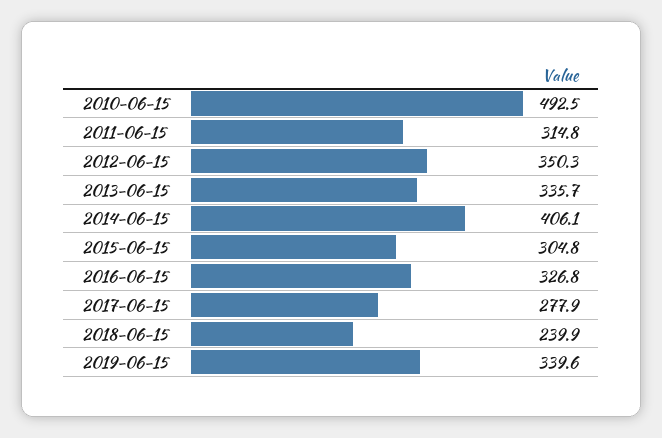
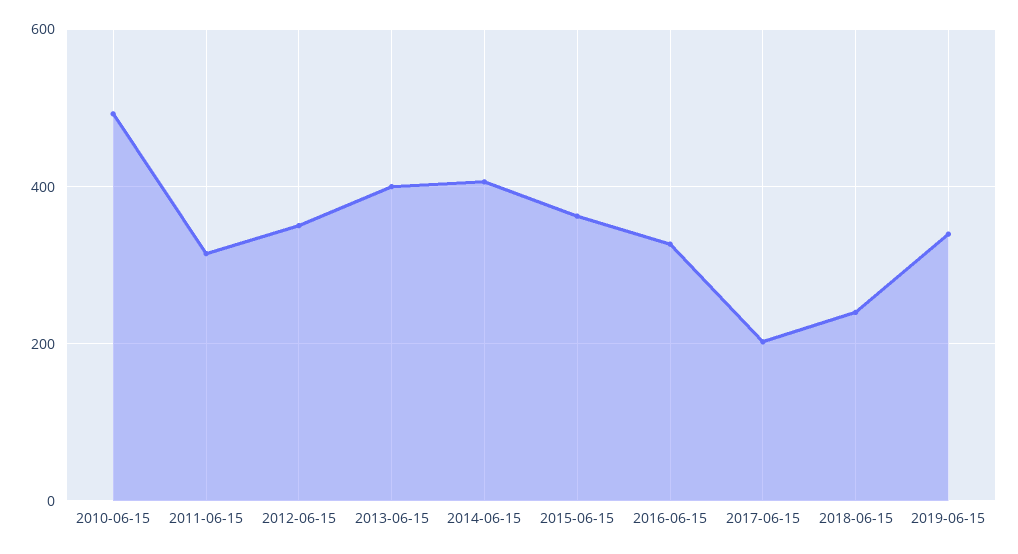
  {
    "2010-06-15": 492.5,
    "2011-06-15": 314.8,
    "2012-06-15": 350.3,
-   "2013-06-15": 335.7,
+   "2013-06-15": 400,
    "2014-06-15": 406.1,
-   "2015-06-15": 304.8,
+   "2015-06-15": 360,
    "2016-06-15": 326.8,
-   "2017-06-15": 277.9,
+   "2017-06-15": 200,
    "2018-06-15": 239.9,
    "2019-06-15": 339.6
  }

